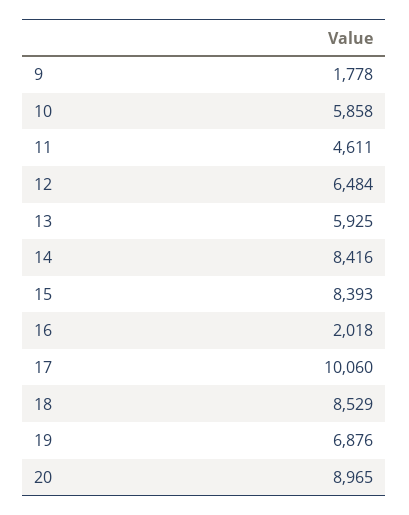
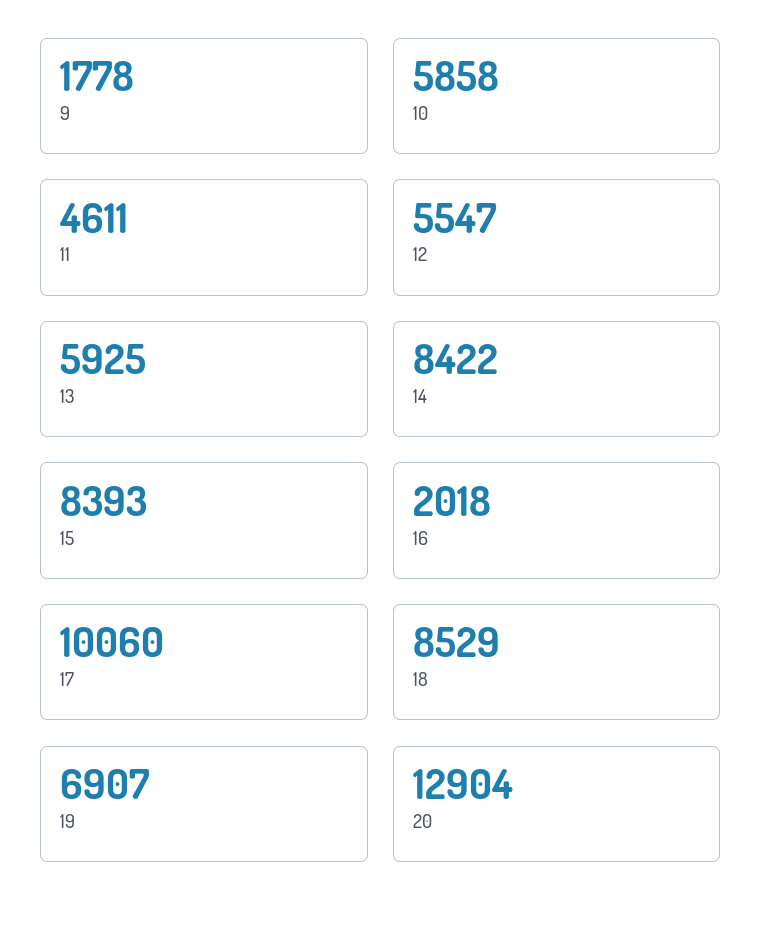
  {
    "9": 1778,
    "10": 5858,
    "11": 4611,
-   "12": 6484,
+   "12": 5547,
    "13": 5925,
-   "14": 8416,
+   "14": 8422,
    "15": 8393,
    "16": 2018,
    "17": 10060,
    "18": 8529,
-   "19": 6876,
+   "19": 6907,
-   "20": 8965
+   "20": 12904
  }

